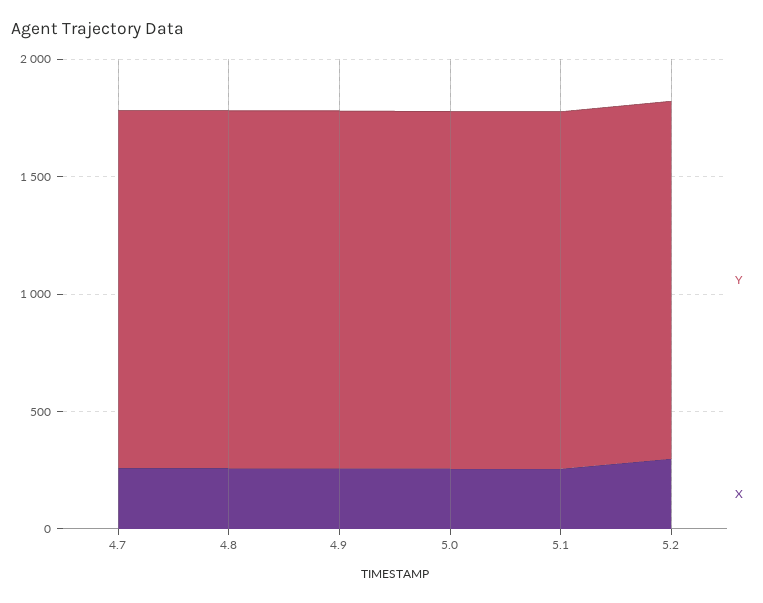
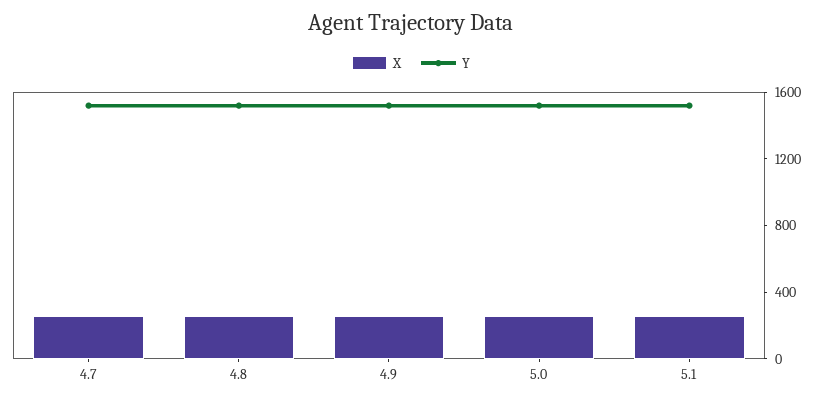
  {
    "Y": {
      "4.7": 1500,
      "4.8": 1500,
      "4.9": 1500,
      "5.0": 1500,
-     "5.1": 1500,
+     "5.1": 1500
-     "5.2": 1500
    },
    "X": {
      "4.7": 300,
      "4.8": 300,
      "4.9": 300,
      "5.0": 300,
-     "5.1": 300,
+     "5.1": 300
-     "5.2": 300
    }
  }

